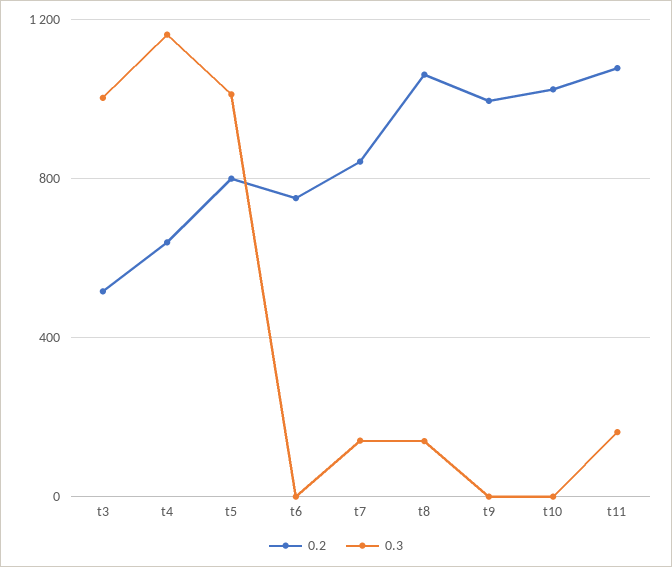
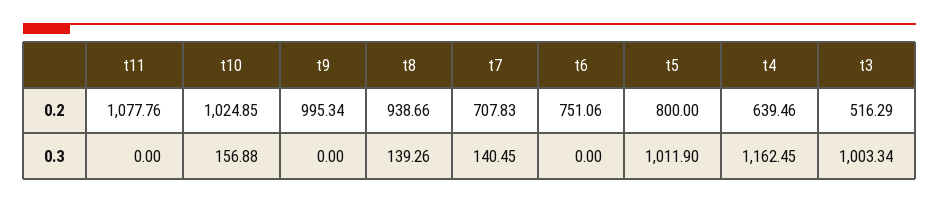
  {
    "0.2": {
      "t3": 516.29,
      "t4": 639.46,
      "t5": 800,
      "t6": 751.06,
-     "t7": 850,
+     "t7": 707.83,
-     "t8": 1050,
+     "t8": 938.66,
      "t9": 995.34,
      "t10": 1024.85,
      "t11": 1077.76
    },
    "0.3": {
      "t3": 1003.34,
      "t4": 1162.45,
      "t5": 1011.9,
      "t6": 0,
      "t7": 140.45,
      "t8": 139.26,
      "t9": 0,
-     "t10": 0,
+     "t10": 156.88,
-     "t11": 150
+     "t11": 0
    }
  }

